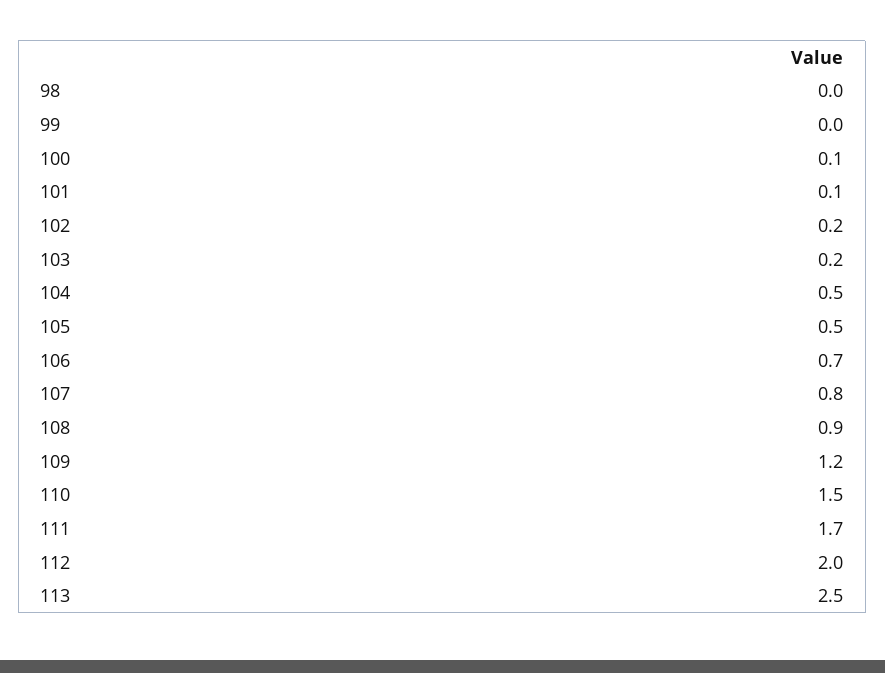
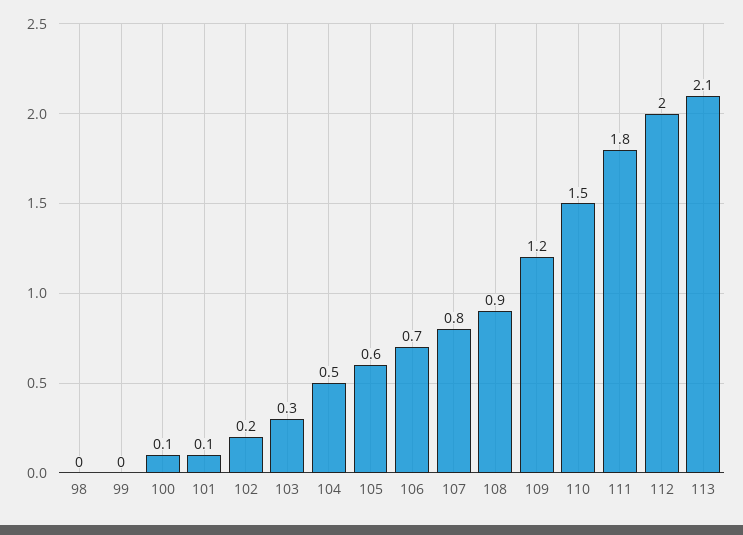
  {
    "98": 0,
    "99": 0,
    "100": 0.1,
    "101": 0.1,
    "102": 0.2,
-   "103": 0.2,
+   "103": 0.3,
    "104": 0.5,
-   "105": 0.5,
+   "105": 0.6,
    "106": 0.7,
    "107": 0.8,
    "108": 0.9,
    "109": 1.2,
    "110": 1.5,
-   "111": 1.7,
+   "111": 1.8,
    "112": 2,
-   "113": 2.5
+   "113": 2.1
  }

